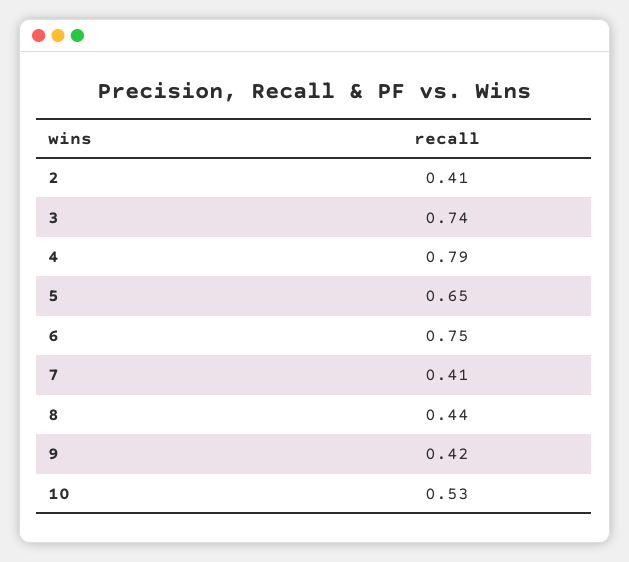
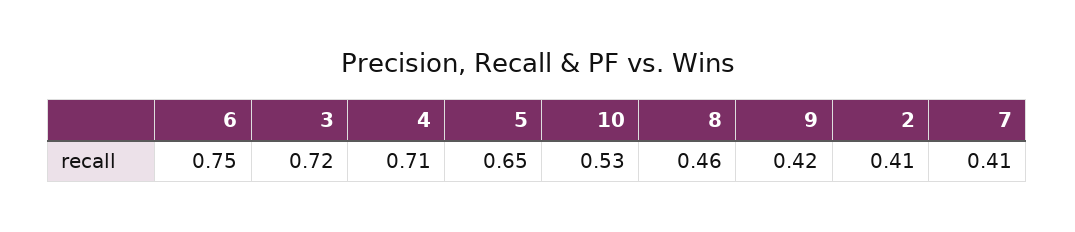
  {
    "2": 0.41,
-   "3": 0.74,
+   "3": 0.72,
-   "4": 0.79,
+   "4": 0.71,
    "5": 0.65,
    "6": 0.75,
    "7": 0.41,
-   "8": 0.44,
+   "8": 0.46,
    "9": 0.42,
    "10": 0.53
  }

